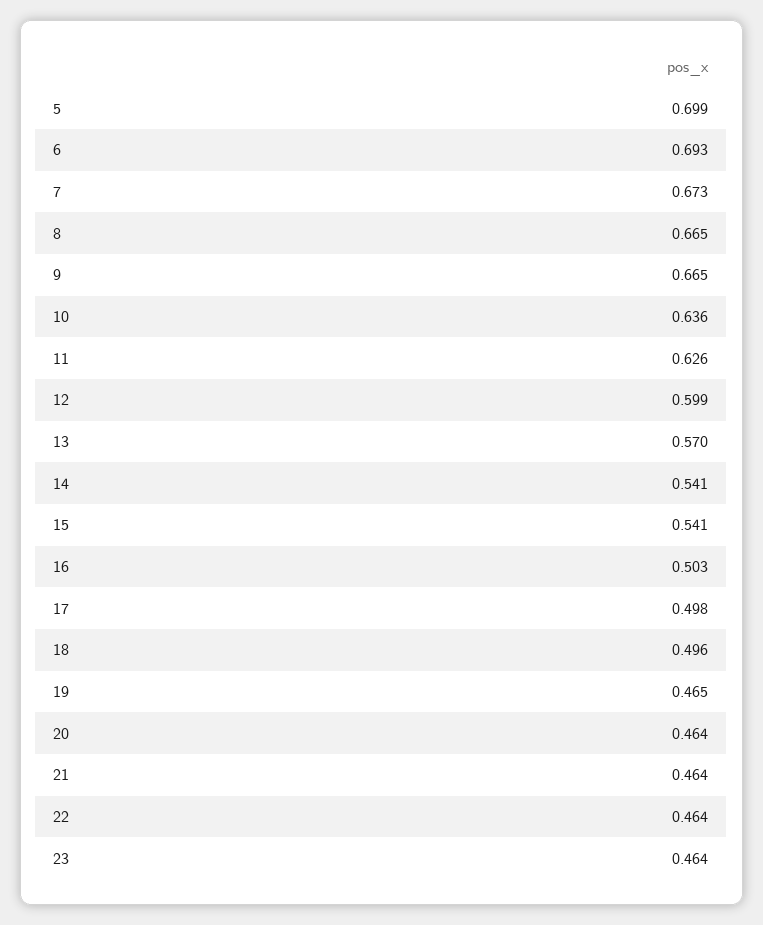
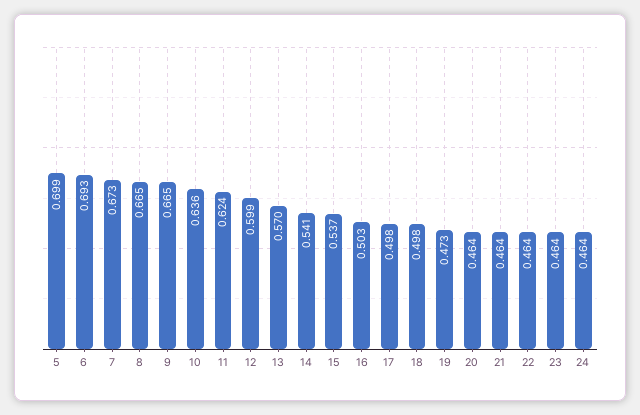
  {
    "5": 0.699,
    "6": 0.693,
    "7": 0.673,
    "8": 0.665,
    "9": 0.665,
    "10": 0.636,
-   "11": 0.626,
+   "11": 0.624,
    "12": 0.599,
    "13": 0.57,
    "14": 0.541,
-   "15": 0.541,
+   "15": 0.537,
    "16": 0.503,
    "17": 0.498,
-   "18": 0.496,
+   "18": 0.498,
-   "19": 0.465,
+   "19": 0.473,
    "20": 0.464,
    "21": 0.464,
    "22": 0.464,
-   "23": 0.464
+   "23": 0.464,
+   "24": 0.464
  }

